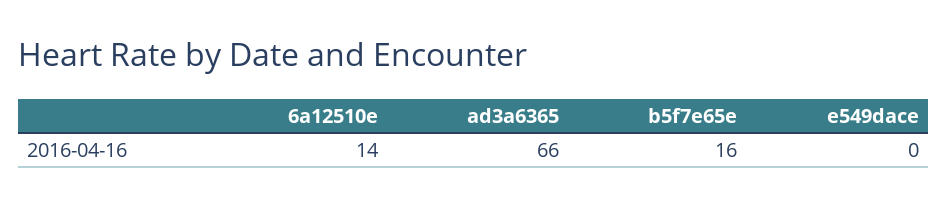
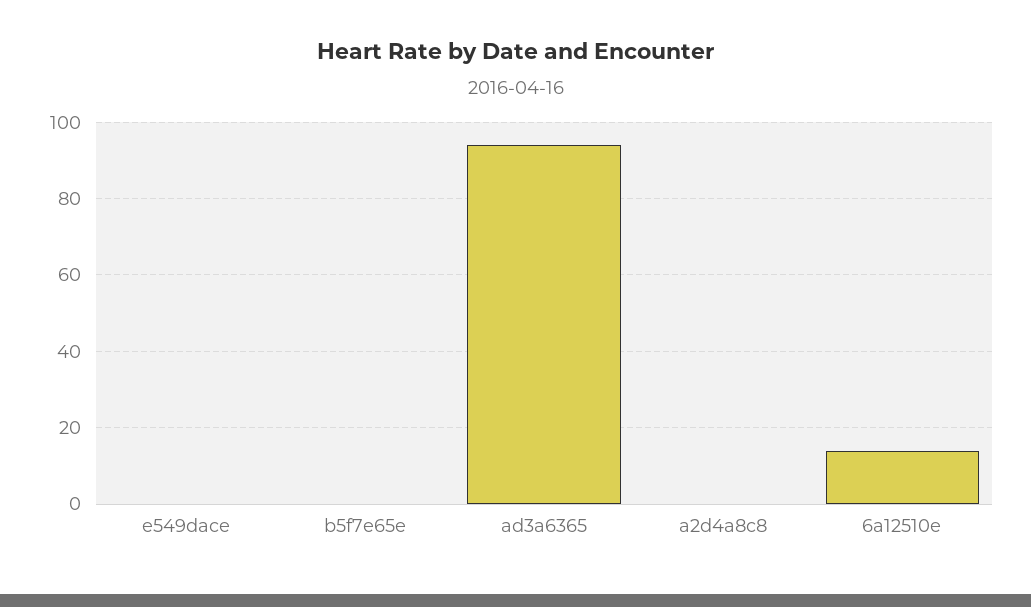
  {
    "6a12510e": 14,
-   "ad3a6365": 66,
+   "ad3a6365": 95,
-   "b5f7e65e": 16,
+   "b5f7e65e": 0,
-   "e549dace": 0
+   "e549dace": 0,
+   "a2d4a8c8": 0
  }

